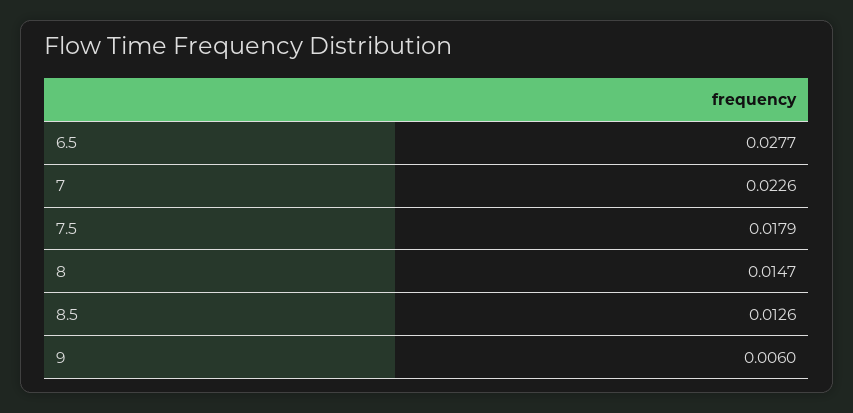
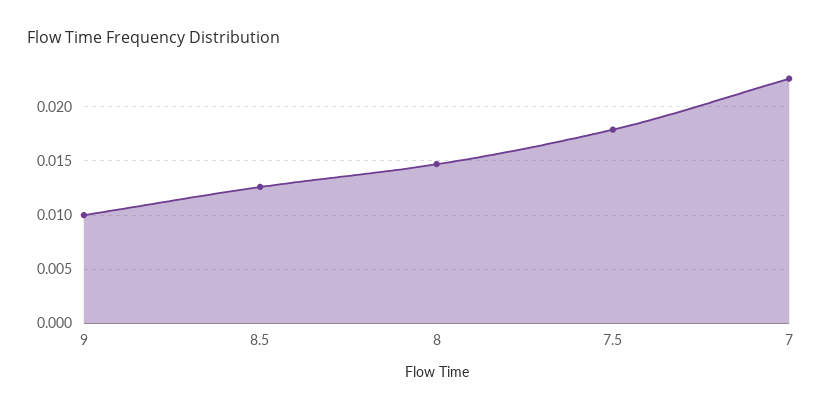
  {
-   "6.5": 0.0277,
    "7": 0.0226,
    "7.5": 0.0179,
    "8": 0.0147,
    "8.5": 0.0126,
-   "9": 0.006
+   "9": 0.01
  }

